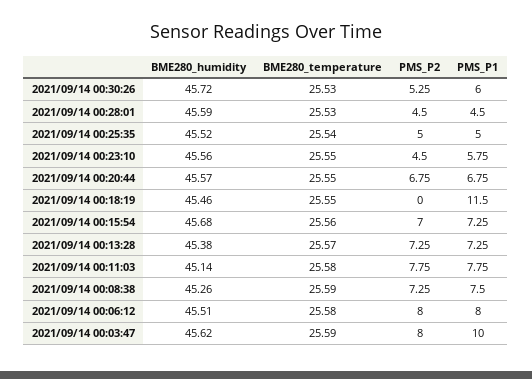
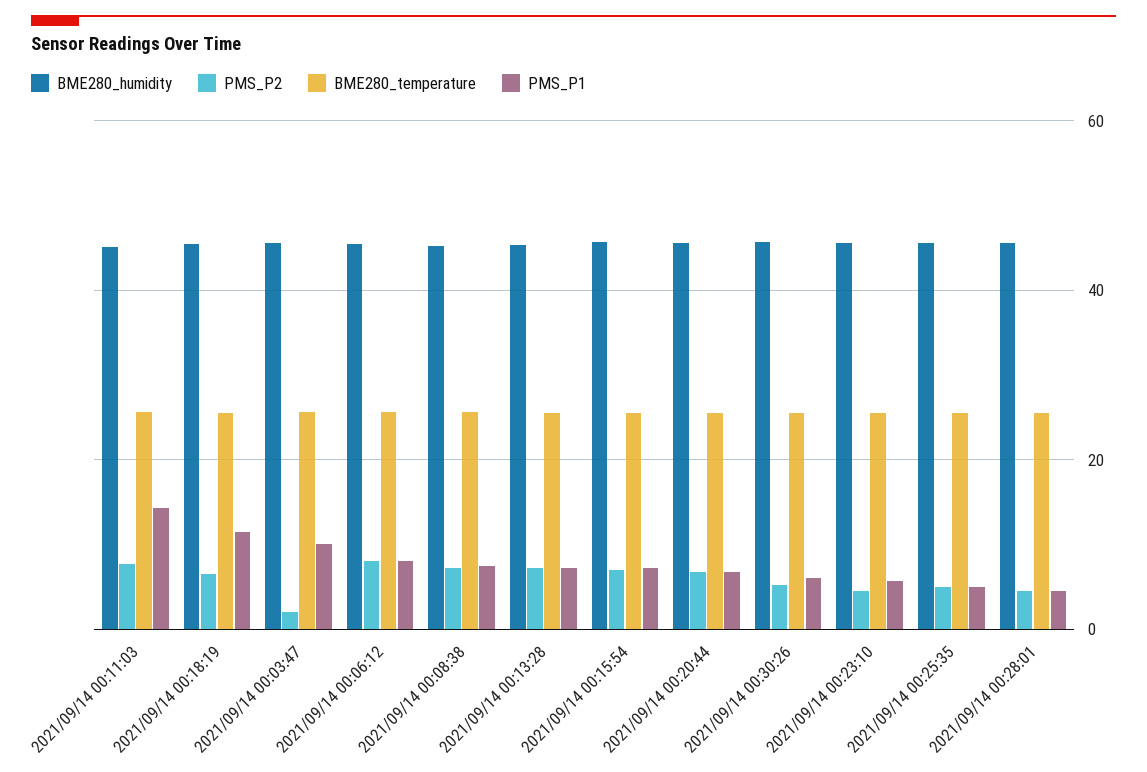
  {
    "BME280_humidity": {
      "2021/09/14 00:30:26": 45.72,
      "2021/09/14 00:28:01": 45.59,
      "2021/09/14 00:25:35": 45.52,
      "2021/09/14 00:23:10": 45.56,
      "2021/09/14 00:20:44": 45.57,
      "2021/09/14 00:18:19": 45.46,
      "2021/09/14 00:15:54": 45.68,
      "2021/09/14 00:13:28": 45.38,
      "2021/09/14 00:11:03": 45.14,
      "2021/09/14 00:08:38": 45.26,
      "2021/09/14 00:06:12": 45.51,
      "2021/09/14 00:03:47": 45.62
    },
    "BME280_temperature": {
      "2021/09/14 00:30:26": 25.53,
      "2021/09/14 00:28:01": 25.53,
      "2021/09/14 00:25:35": 25.54,
      "2021/09/14 00:23:10": 25.55,
      "2021/09/14 00:20:44": 25.55,
      "2021/09/14 00:18:19": 25.55,
      "2021/09/14 00:15:54": 25.56,
      "2021/09/14 00:13:28": 25.57,
      "2021/09/14 00:11:03": 25.58,
      "2021/09/14 00:08:38": 25.59,
      "2021/09/14 00:06:12": 25.58,
      "2021/09/14 00:03:47": 25.59
    },
    "PMS_P2": {
      "2021/09/14 00:30:26": 5.25,
      "2021/09/14 00:28:01": 4.5,
      "2021/09/14 00:25:35": 5,
      "2021/09/14 00:23:10": 4.5,
      "2021/09/14 00:20:44": 6.75,
-     "2021/09/14 00:18:19": 0,
+     "2021/09/14 00:18:19": 6,
      "2021/09/14 00:15:54": 7,
      "2021/09/14 00:13:28": 7.25,
      "2021/09/14 00:11:03": 7.75,
      "2021/09/14 00:08:38": 7.25,
      "2021/09/14 00:06:12": 8,
-     "2021/09/14 00:03:47": 8
+     "2021/09/14 00:03:47": 2
    },
    "PMS_P1": {
      "2021/09/14 00:30:26": 6,
      "2021/09/14 00:28:01": 4.5,
      "2021/09/14 00:25:35": 5,
      "2021/09/14 00:23:10": 5.75,
      "2021/09/14 00:20:44": 6.75,
      "2021/09/14 00:18:19": 11.5,
      "2021/09/14 00:15:54": 7.25,
      "2021/09/14 00:13:28": 7.25,
-     "2021/09/14 00:11:03": 7.75,
+     "2021/09/14 00:11:03": 14,
      "2021/09/14 00:08:38": 7.5,
      "2021/09/14 00:06:12": 8,
      "2021/09/14 00:03:47": 10
    }
  }

